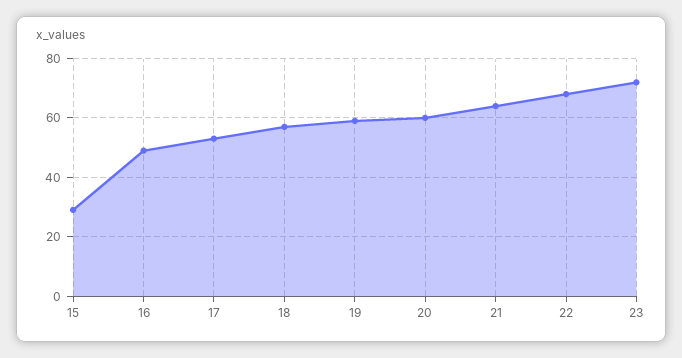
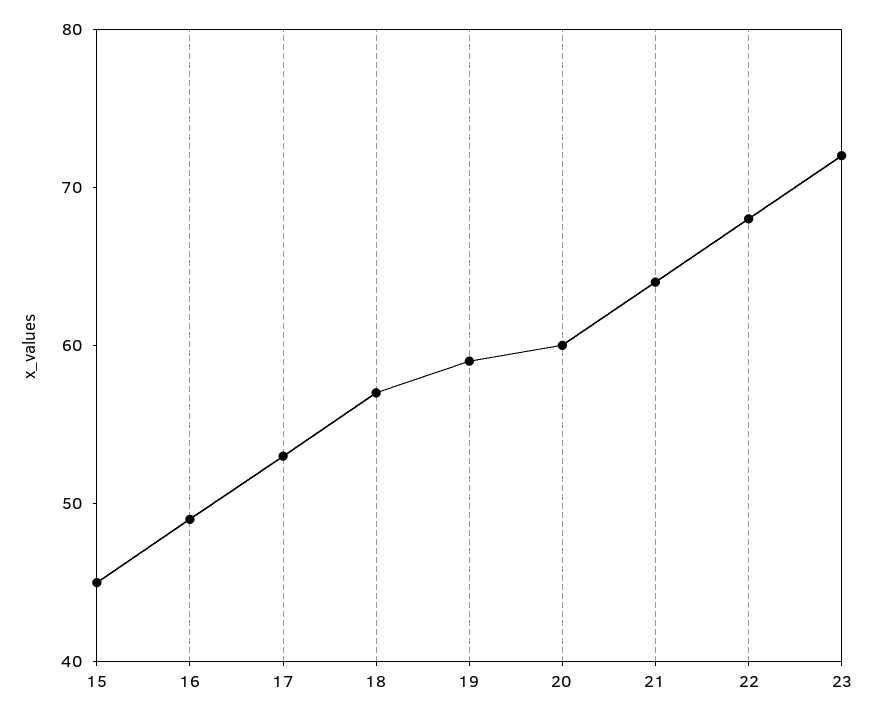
  {
-   "15": 30,
+   "15": 45,
    "16": 49,
    "17": 53,
    "18": 57,
    "19": 59,
    "20": 60,
    "21": 64,
    "22": 68,
    "23": 72
  }

